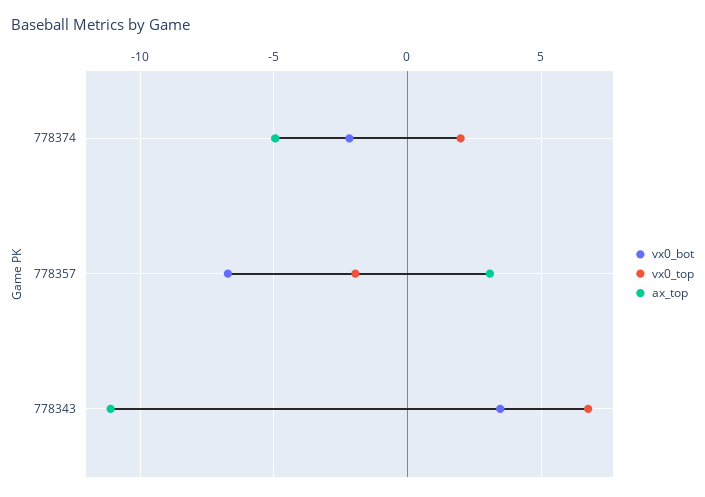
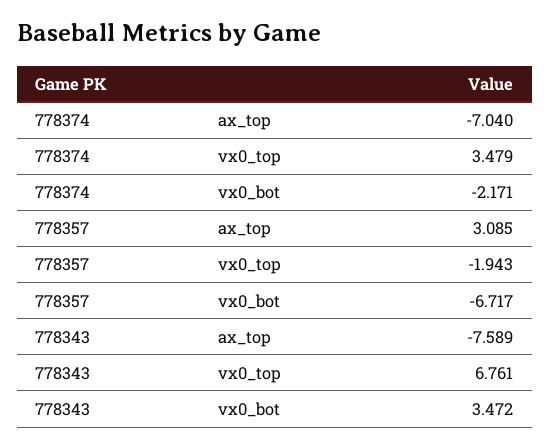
  {
    "vx0_bot": {
      "778374": -2.171,
      "778357": -6.717,
      "778343": 3.472
    },
    "vx0_top": {
-     "778374": 2,
+     "778374": 3.479,
      "778357": -1.943,
      "778343": 6.761
    },
    "ax_top": {
-     "778374": -5,
+     "778374": -7.04,
      "778357": 3.085,
-     "778343": -11
+     "778343": -7.589
    }
  }

